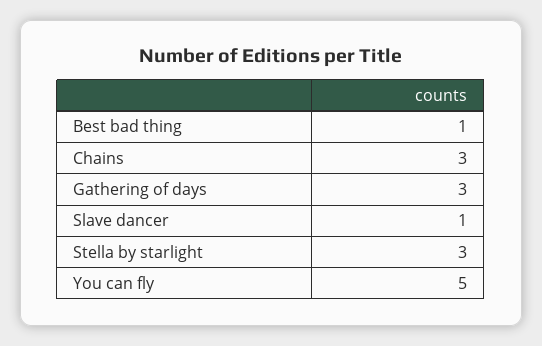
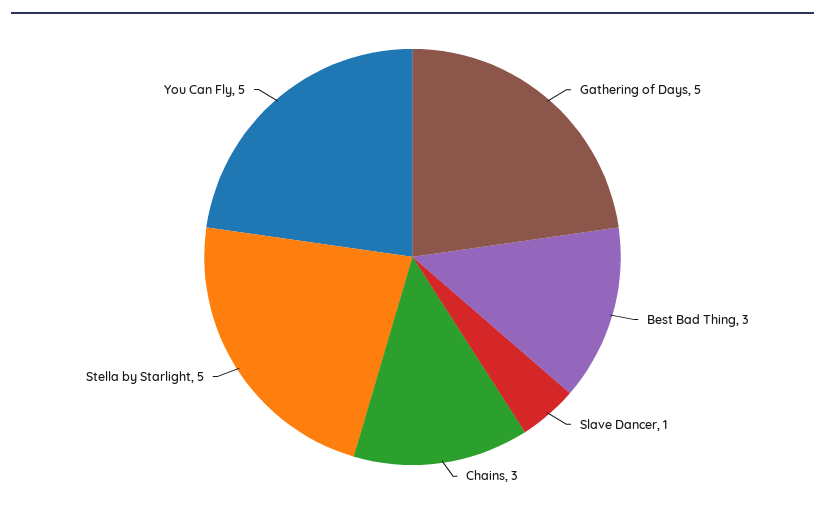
  {
-   "Best bad thing": 1,
+   "Best bad thing": 3,
    "Chains": 3,
-   "Gathering of days": 3,
+   "Gathering of days": 5,
    "Slave dancer": 1,
-   "Stella by starlight": 3,
+   "Stella by starlight": 5,
    "You can fly": 5
  }

